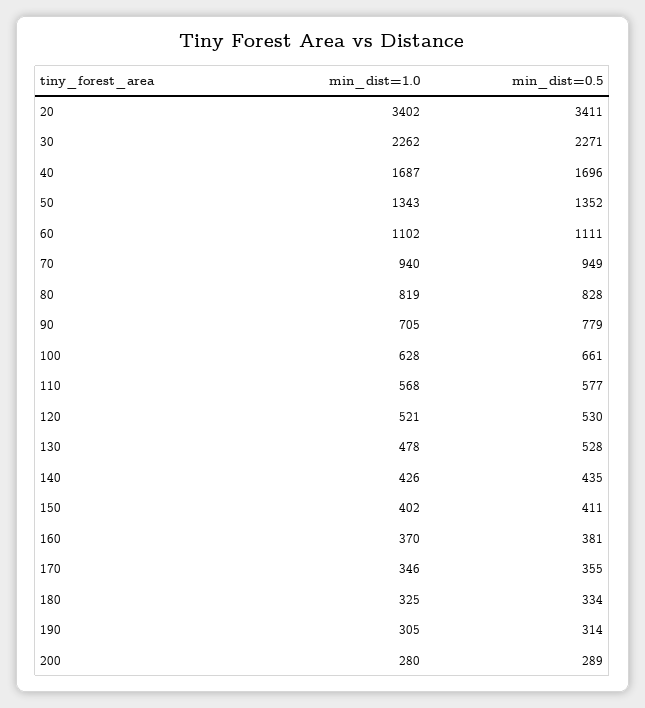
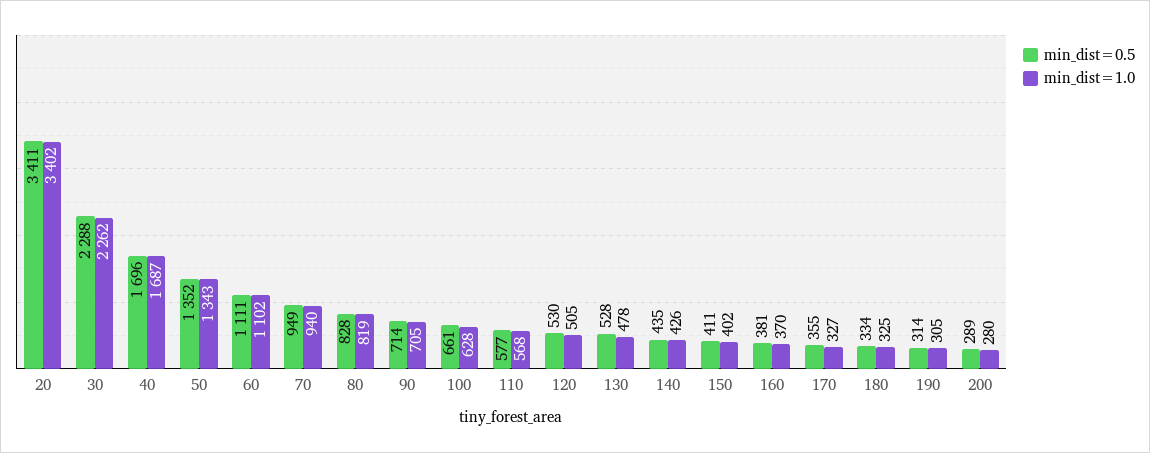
  {
    "min_dist=1.0": {
      "20": 3402,
      "30": 2262,
      "40": 1687,
      "50": 1343,
      "60": 1102,
      "70": 940,
      "80": 819,
      "90": 705,
      "100": 628,
      "110": 568,
-     "120": 521,
+     "120": 505,
      "130": 478,
      "140": 426,
      "150": 402,
      "160": 370,
-     "170": 346,
+     "170": 327,
      "180": 325,
      "190": 305,
      "200": 280
    },
    "min_dist=0.5": {
      "20": 3411,
-     "30": 2271,
+     "30": 2288,
      "40": 1696,
      "50": 1352,
      "60": 1111,
      "70": 949,
      "80": 828,
-     "90": 779,
+     "90": 714,
      "100": 661,
      "110": 577,
      "120": 530,
      "130": 528,
      "140": 435,
      "150": 411,
      "160": 381,
      "170": 355,
      "180": 334,
      "190": 314,
      "200": 289
    }
  }

